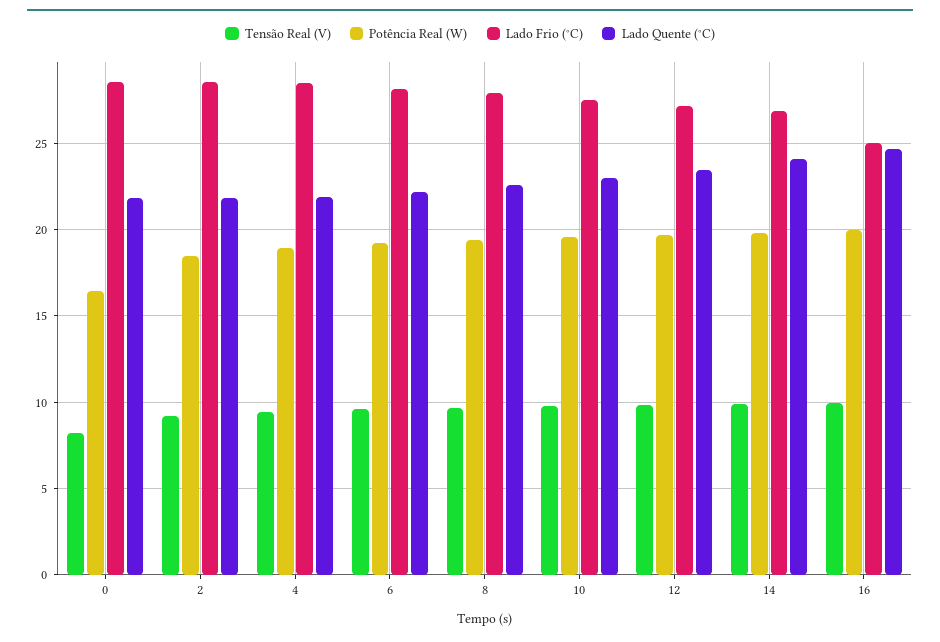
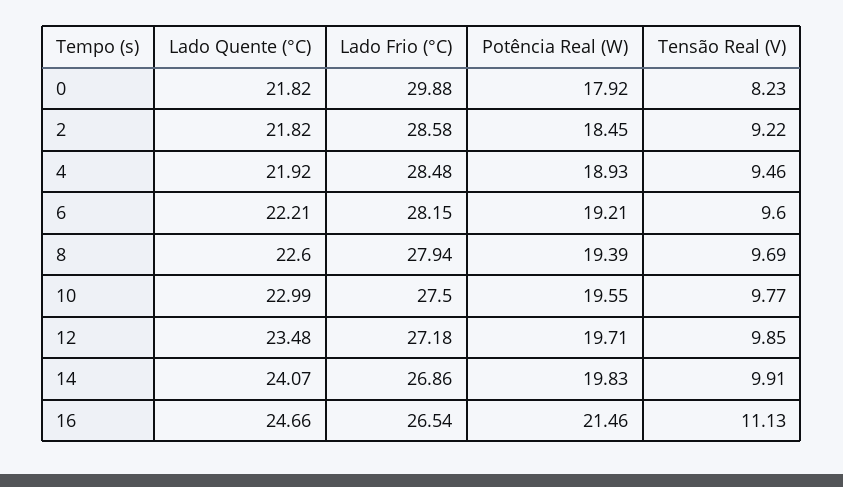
  {
    "Tensão Real (V)": {
      "0": 8.23,
      "2": 9.22,
      "4": 9.46,
      "6": 9.6,
      "8": 9.69,
      "10": 9.77,
      "12": 9.85,
      "14": 9.91,
-     "16": 10
+     "16": 11.13
    },
    "Potência Real (W)": {
-     "0": 16.5,
+     "0": 17.92,
      "2": 18.45,
      "4": 18.93,
      "6": 19.21,
      "8": 19.39,
      "10": 19.55,
      "12": 19.71,
      "14": 19.83,
-     "16": 20
+     "16": 21.46
    },
    "Lado Frio (°C)": {
-     "0": 28.5,
+     "0": 29.88,
      "2": 28.58,
      "4": 28.48,
      "6": 28.15,
      "8": 27.94,
      "10": 27.5,
      "12": 27.18,
      "14": 26.86,
-     "16": 25
+     "16": 26.54
    },
    "Lado Quente (°C)": {
      "0": 21.82,
      "2": 21.82,
      "4": 21.92,
      "6": 22.21,
      "8": 22.6,
      "10": 22.99,
      "12": 23.48,
      "14": 24.07,
      "16": 24.66
    }
  }

